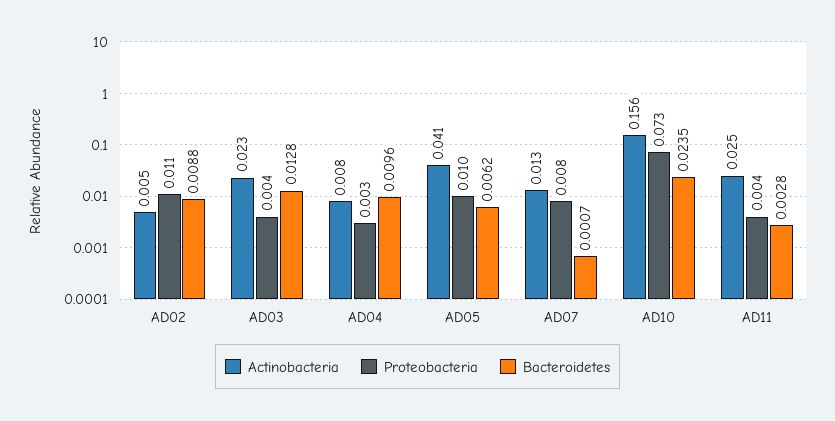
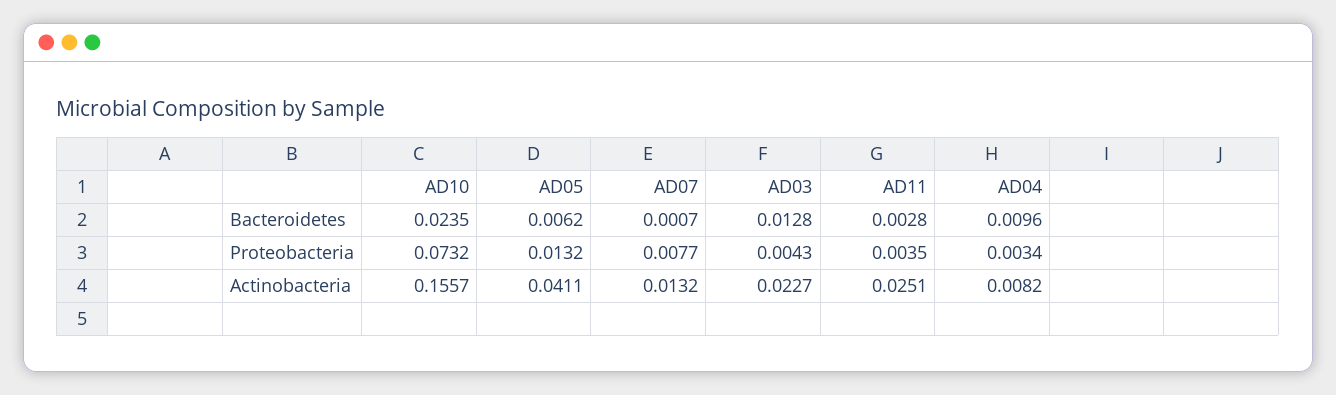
  {
    "Actinobacteria": {
-     "AD02": 0.005,
      "AD03": 0.0227,
      "AD04": 0.0082,
      "AD05": 0.0411,
      "AD07": 0.0132,
      "AD10": 0.1557,
      "AD11": 0.0251
    },
    "Proteobacteria": {
-     "AD02": 0.011,
      "AD03": 0.0043,
      "AD04": 0.0034,
-     "AD05": 0.01,
+     "AD05": 0.0132,
      "AD07": 0.0077,
      "AD10": 0.0732,
      "AD11": 0.0035
    },
    "Bacteroidetes": {
-     "AD02": 0.0088,
      "AD03": 0.0128,
      "AD04": 0.0096,
      "AD05": 0.0062,
      "AD07": 0.0007,
      "AD10": 0.0235,
      "AD11": 0.0028
    }
  }

